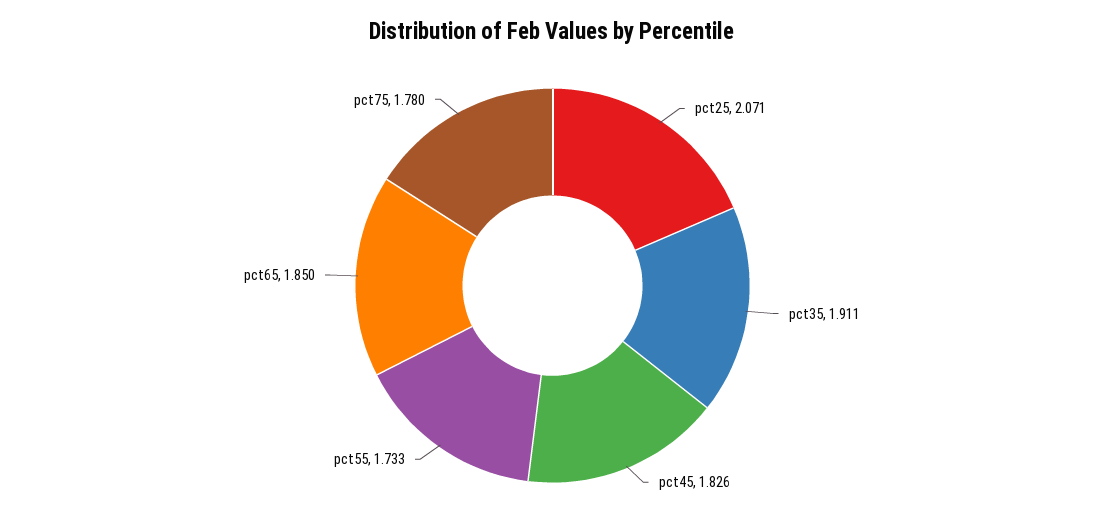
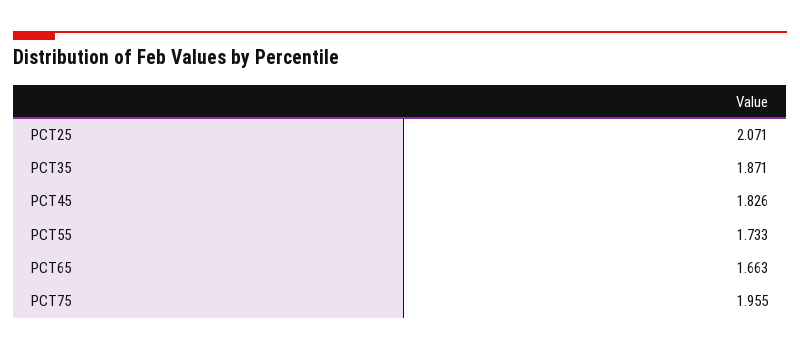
  {
    "pct25": 2.071,
-   "pct35": 1.911,
+   "pct35": 1.871,
    "pct45": 1.826,
    "pct55": 1.733,
-   "pct65": 1.85,
+   "pct65": 1.663,
-   "pct75": 1.78
+   "pct75": 1.955
  }

